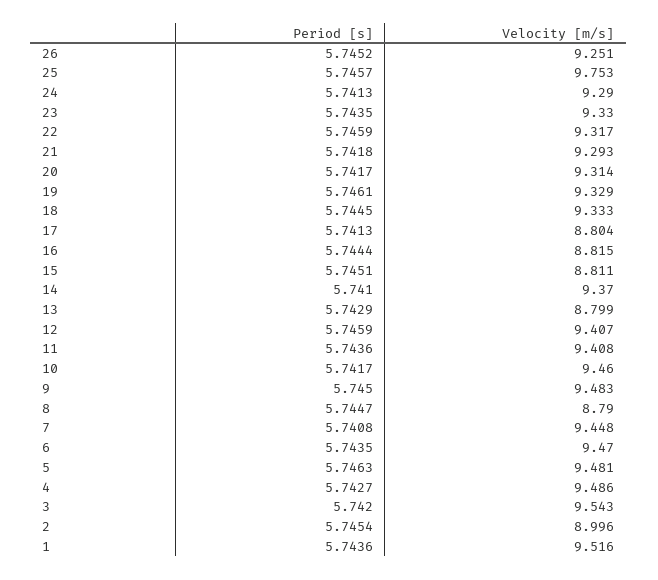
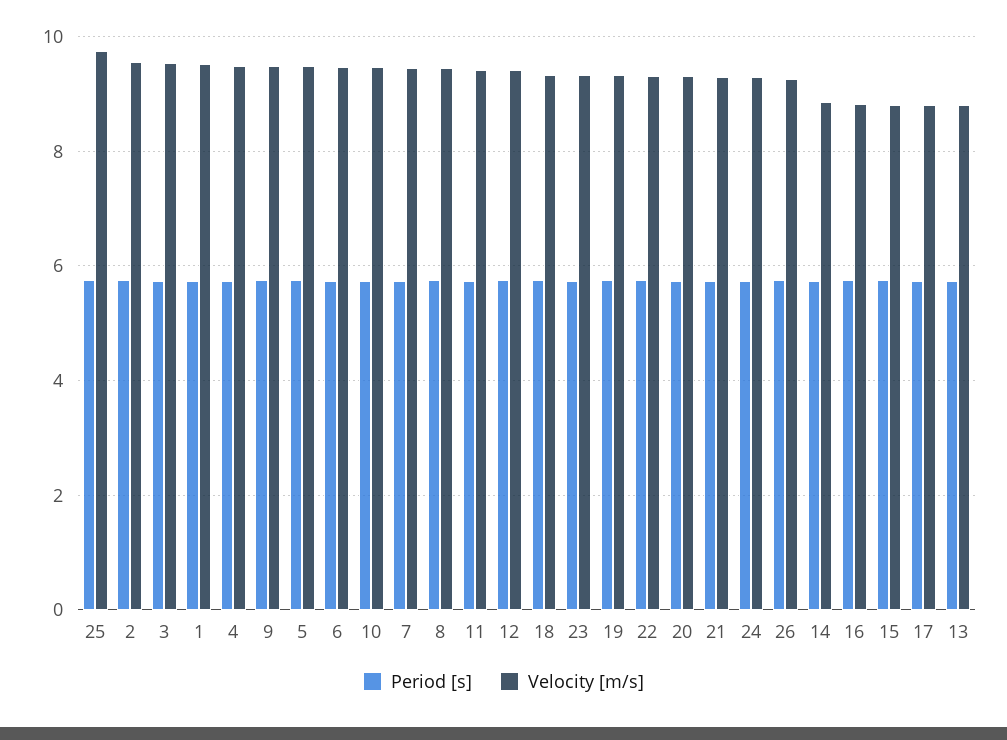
  {
    "Period [s]": {
      "26": 5.7452,
      "25": 5.7457,
      "24": 5.7413,
      "23": 5.7435,
      "22": 5.7459,
      "21": 5.7418,
      "20": 5.7417,
      "19": 5.7461,
      "18": 5.7445,
      "17": 5.7413,
      "16": 5.7444,
      "15": 5.7451,
      "14": 5.741,
      "13": 5.7429,
      "12": 5.7459,
      "11": 5.7436,
      "10": 5.7417,
      "9": 5.745,
      "8": 5.7447,
      "7": 5.7408,
      "6": 5.7435,
      "5": 5.7463,
      "4": 5.7427,
      "3": 5.742,
      "2": 5.7454,
      "1": 5.7436
    },
    "Velocity [m/s]": {
      "26": 9.251,
      "25": 9.753,
      "24": 9.29,
      "23": 9.33,
      "22": 9.317,
      "21": 9.293,
      "20": 9.314,
      "19": 9.329,
      "18": 9.333,
      "17": 8.804,
      "16": 8.815,
      "15": 8.811,
-     "14": 9.37,
+     "14": 8.8,
      "13": 8.799,
      "12": 9.407,
      "11": 9.408,
      "10": 9.46,
      "9": 9.483,
-     "8": 8.79,
+     "8": 9.4,
      "7": 9.448,
      "6": 9.47,
      "5": 9.481,
      "4": 9.486,
      "3": 9.543,
-     "2": 8.996,
+     "2": 9.6,
      "1": 9.516
    }
  }

